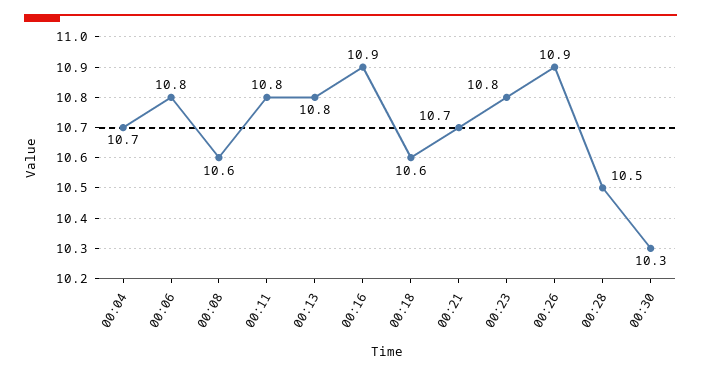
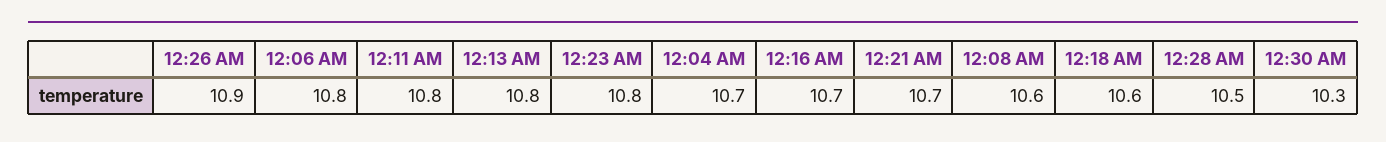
  {
    "00:04": 10.7,
    "00:06": 10.8,
    "00:08": 10.6,
    "00:11": 10.8,
    "00:13": 10.8,
-   "00:16": 10.9,
+   "00:16": 10.7,
    "00:18": 10.6,
    "00:21": 10.7,
    "00:23": 10.8,
    "00:26": 10.9,
    "00:28": 10.5,
    "00:30": 10.3
  }

